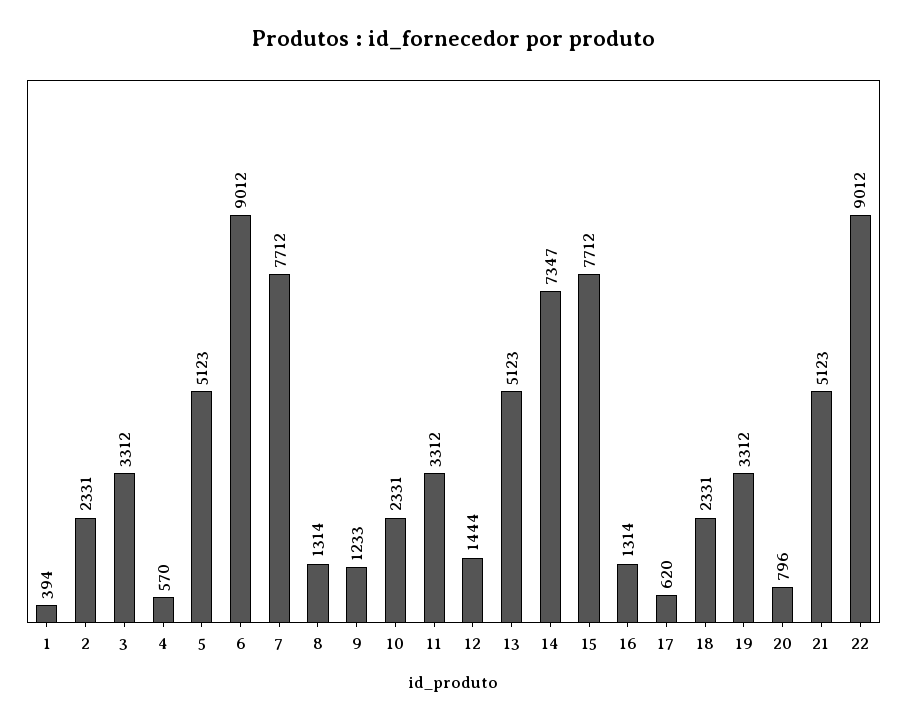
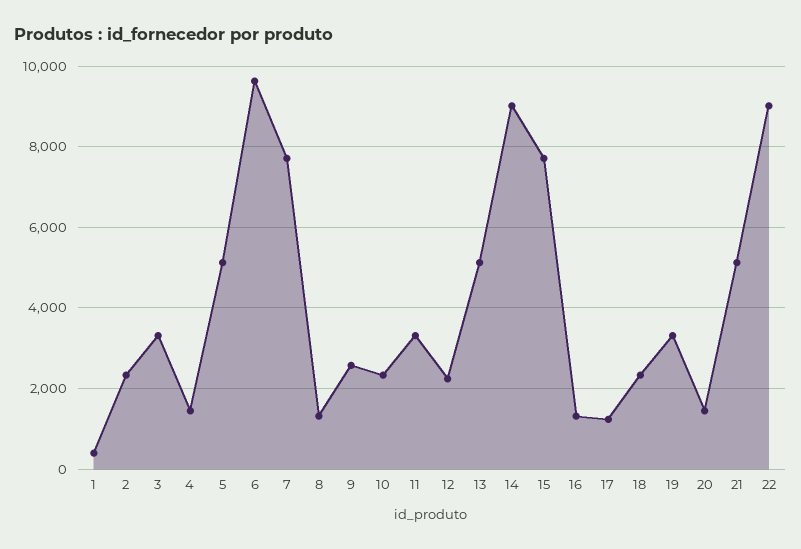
  {
    "1": 394,
    "2": 2331,
    "3": 3312,
-   "4": 570,
+   "4": 1400,
    "5": 5123,
-   "6": 9012,
+   "6": 9600,
    "7": 7712,
    "8": 1314,
-   "9": 1233,
+   "9": 2600,
    "10": 2331,
    "11": 3312,
-   "12": 1444,
+   "12": 2200,
    "13": 5123,
-   "14": 7347,
+   "14": 9000,
    "15": 7712,
    "16": 1314,
-   "17": 620,
+   "17": 1200,
    "18": 2331,
    "19": 3312,
-   "20": 796,
+   "20": 1400,
    "21": 5123,
    "22": 9012
  }

